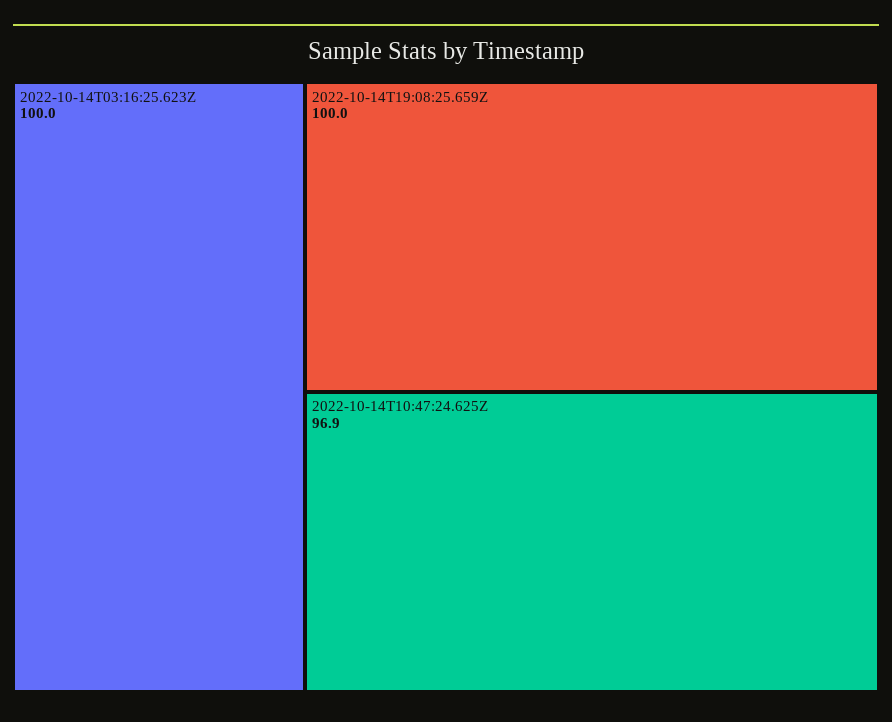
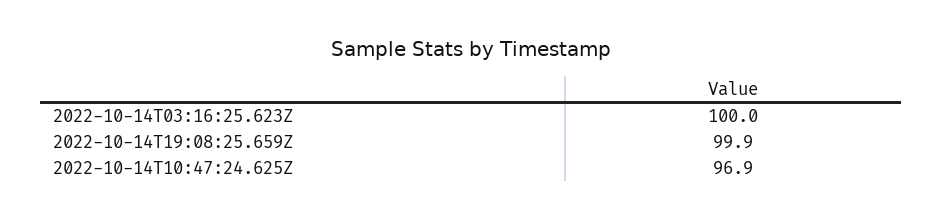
  {
    "2022-10-14T03:16:25.623Z": 100,
-   "2022-10-14T19:08:25.659Z": 100,
+   "2022-10-14T19:08:25.659Z": 99.9,
    "2022-10-14T10:47:24.625Z": 96.9
  }

